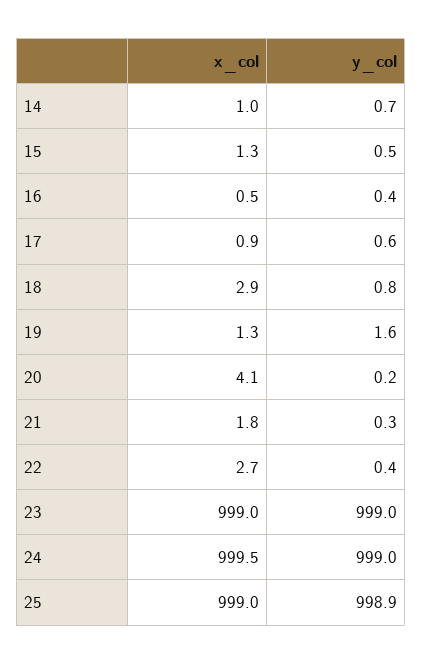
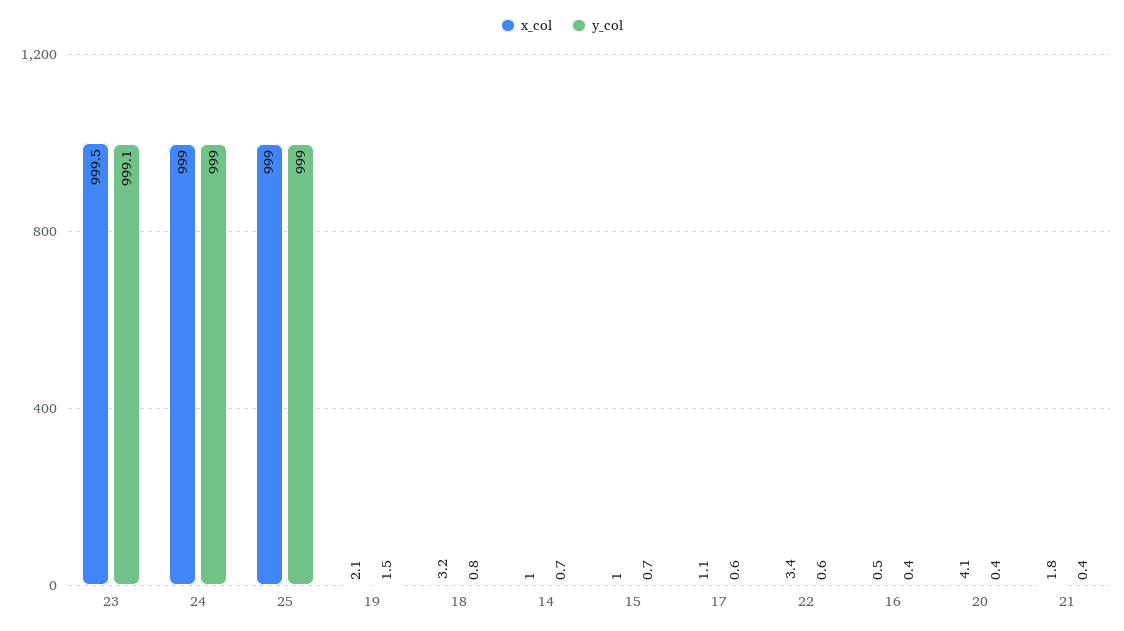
  {
    "x_col": {
      "14": 1,
-     "15": 1.3,
+     "15": 1,
      "16": 0.5,
-     "17": 0.9,
+     "17": 1.1,
-     "18": 2.9,
+     "18": 3.2,
-     "19": 1.3,
+     "19": 2.1,
      "20": 4.1,
      "21": 1.8,
-     "22": 2.7,
+     "22": 3.4,
-     "23": 999,
+     "23": 999.5,
-     "24": 999.5,
+     "24": 999,
      "25": 999
    },
    "y_col": {
      "14": 0.7,
-     "15": 0.5,
+     "15": 0.7,
      "16": 0.4,
      "17": 0.6,
      "18": 0.8,
-     "19": 1.6,
+     "19": 1.5,
-     "20": 0.2,
+     "20": 0.4,
-     "21": 0.3,
+     "21": 0.4,
-     "22": 0.4,
+     "22": 0.6,
-     "23": 999,
+     "23": 999.1,
      "24": 999,
-     "25": 998.9
+     "25": 999
    }
  }

